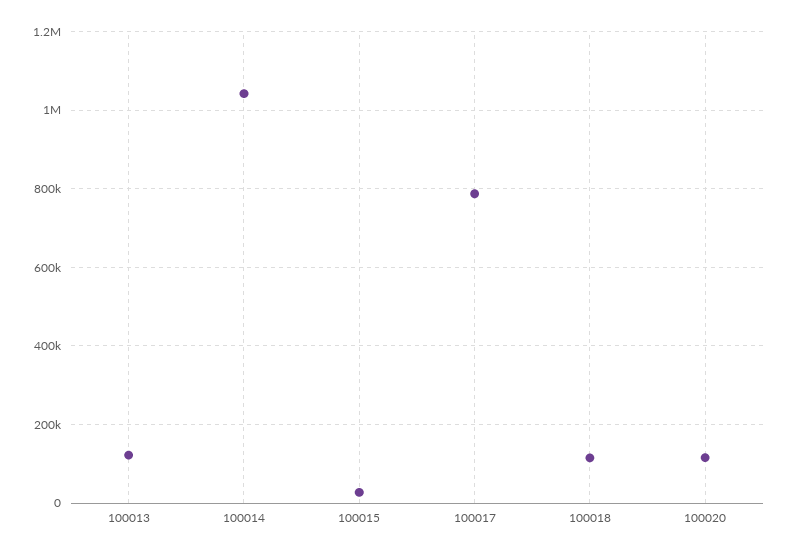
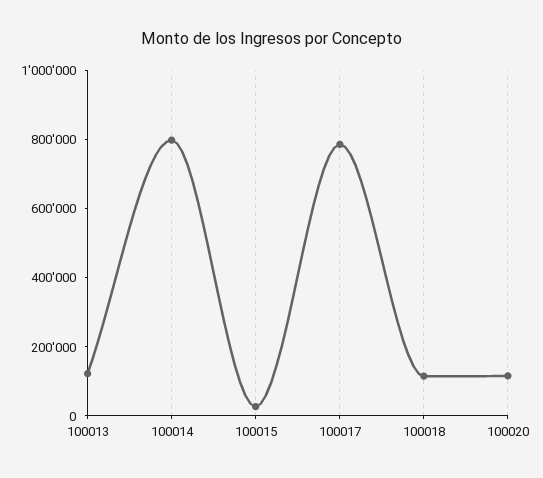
  {
    "100013": 120000,
-   "100014": 1040000,
+   "100014": 800000,
    "100015": 20000,
    "100017": 780000,
    "100018": 120000,
    "100020": 120000
  }

